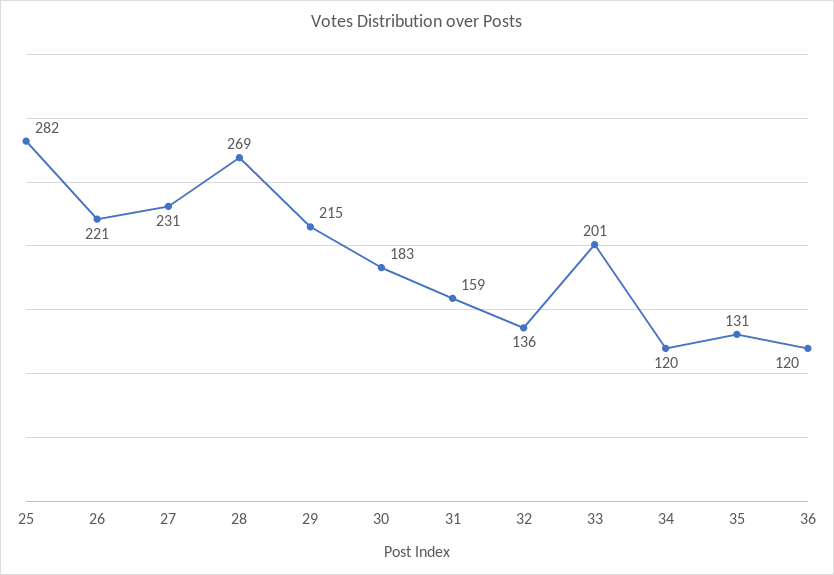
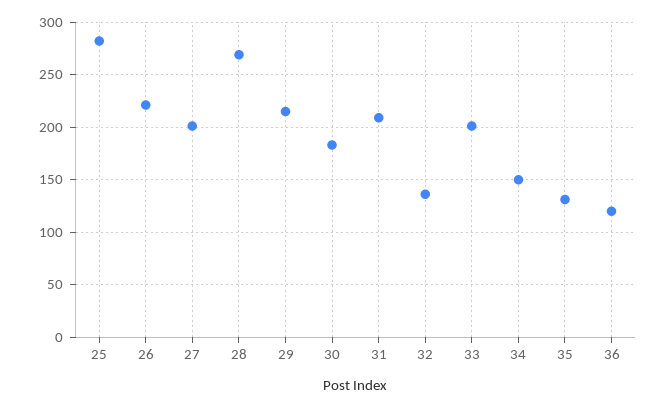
  {
    "25": 282,
    "26": 221,
-   "27": 231,
+   "27": 200,
    "28": 269,
    "29": 215,
    "30": 183,
-   "31": 159,
+   "31": 210,
    "32": 136,
    "33": 201,
-   "34": 120,
+   "34": 150,
    "35": 131,
    "36": 120
  }

